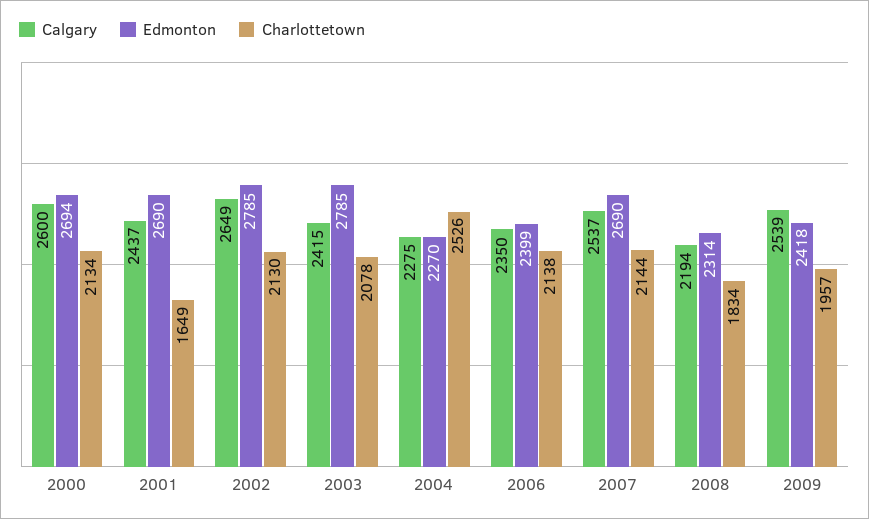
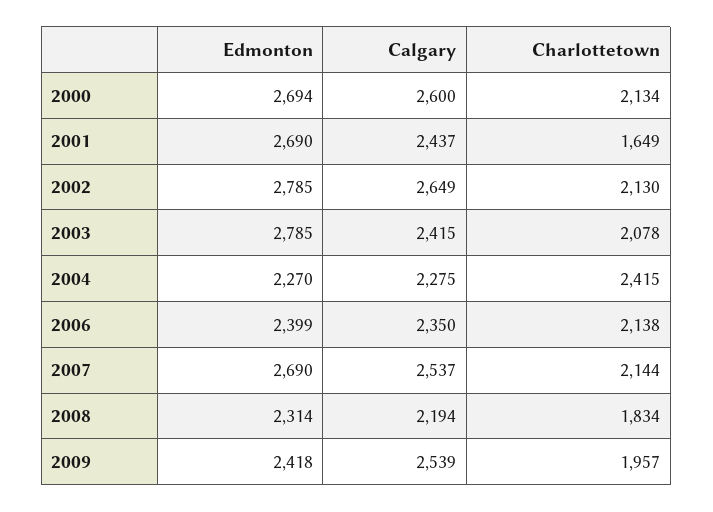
  {
    "Calgary": {
      "2000": 2600,
      "2001": 2437,
      "2002": 2649,
      "2003": 2415,
      "2004": 2275,
      "2006": 2350,
      "2007": 2537,
      "2008": 2194,
      "2009": 2539
    },
    "Edmonton": {
      "2000": 2694,
      "2001": 2690,
      "2002": 2785,
      "2003": 2785,
      "2004": 2270,
      "2006": 2399,
      "2007": 2690,
      "2008": 2314,
      "2009": 2418
    },
    "Charlottetown": {
      "2000": 2134,
      "2001": 1649,
      "2002": 2130,
      "2003": 2078,
-     "2004": 2526,
+     "2004": 2415,
      "2006": 2138,
      "2007": 2144,
      "2008": 1834,
      "2009": 1957
    }
  }

